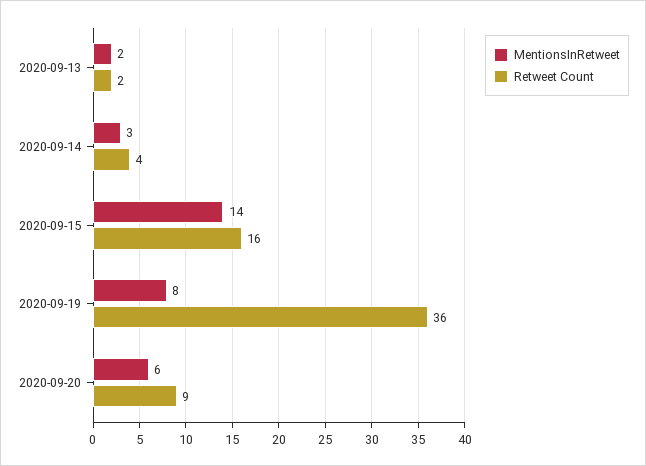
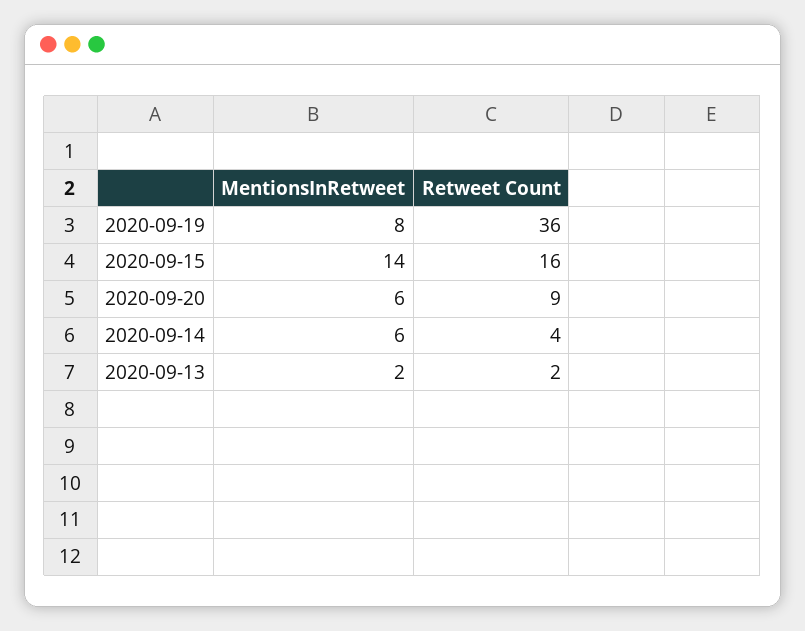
  {
    "MentionsInRetweet": {
      "2020-09-13": 2,
-     "2020-09-14": 3,
+     "2020-09-14": 6,
      "2020-09-15": 14,
      "2020-09-19": 8,
      "2020-09-20": 6
    },
    "Retweet Count": {
      "2020-09-13": 2,
      "2020-09-14": 4,
      "2020-09-15": 16,
      "2020-09-19": 36,
      "2020-09-20": 9
    }
  }

